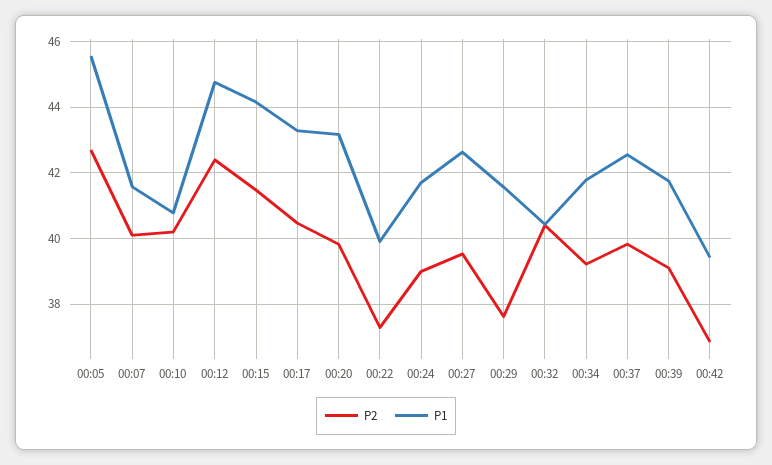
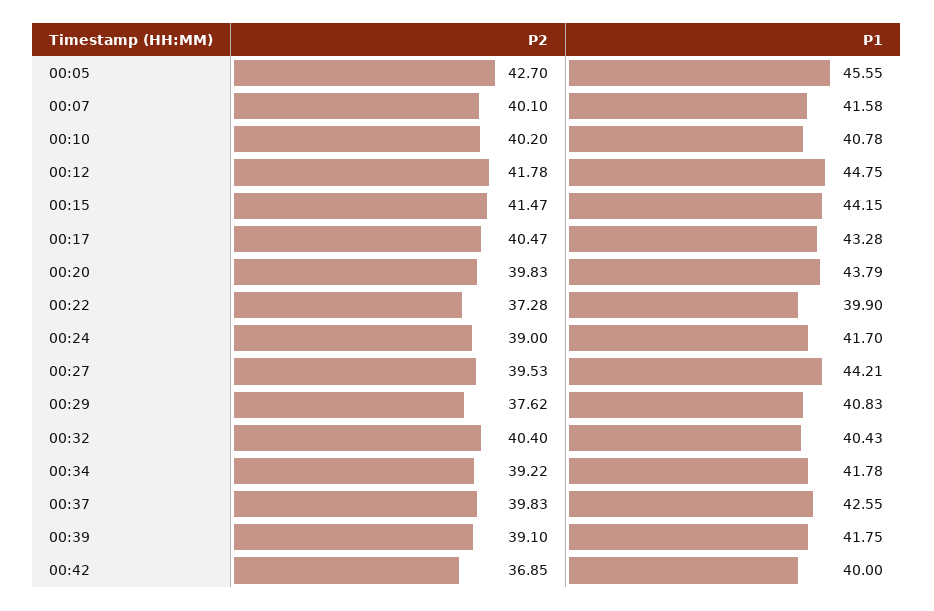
  {
    "P2": {
      "00:05": 42.7,
      "00:07": 40.1,
      "00:10": 40.2,
-     "00:12": 42.4,
+     "00:12": 41.78,
      "00:15": 41.47,
      "00:17": 40.47,
      "00:20": 39.83,
      "00:22": 37.28,
      "00:24": 39,
      "00:27": 39.53,
      "00:29": 37.62,
      "00:32": 40.4,
      "00:34": 39.22,
      "00:37": 39.83,
      "00:39": 39.1,
      "00:42": 36.85
    },
    "P1": {
      "00:05": 45.55,
      "00:07": 41.58,
      "00:10": 40.78,
      "00:12": 44.75,
      "00:15": 44.15,
      "00:17": 43.28,
-     "00:20": 43.2,
+     "00:20": 43.79,
      "00:22": 39.9,
      "00:24": 41.7,
-     "00:27": 42.6,
+     "00:27": 44.21,
-     "00:29": 41.6,
+     "00:29": 40.83,
      "00:32": 40.43,
      "00:34": 41.78,
      "00:37": 42.55,
      "00:39": 41.75,
-     "00:42": 39.4
+     "00:42": 40
    }
  }

